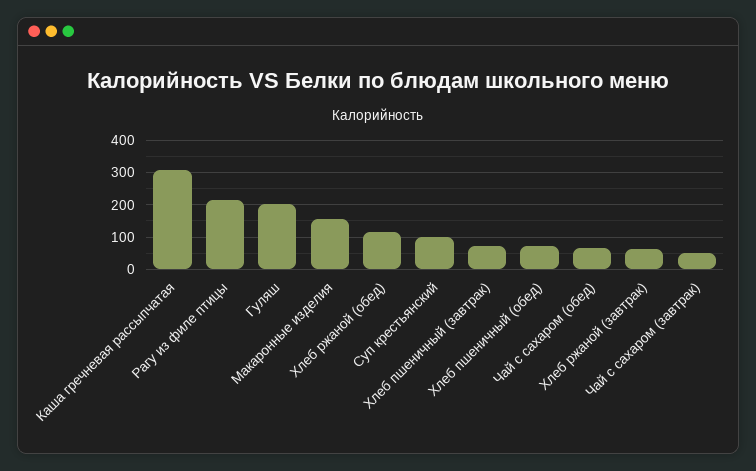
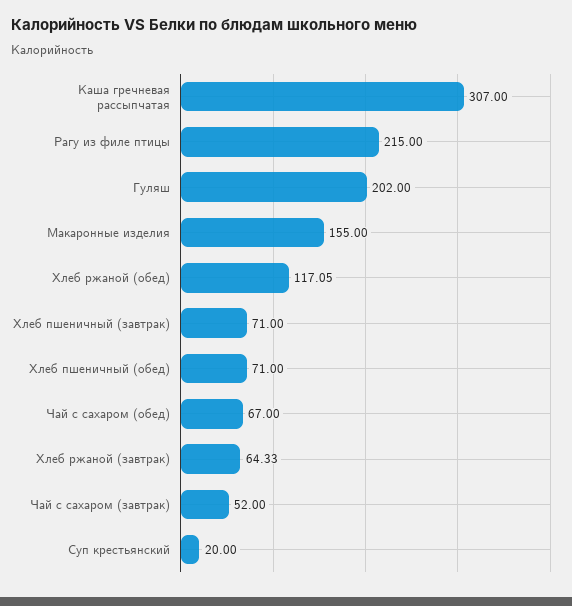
  {
    "Каша гречневая рассыпчатая": 307,
    "Рагу из филе птицы": 215,
    "Гуляш": 202,
    "Макаронные изделия": 155,
    "Хлеб ржаной (обед)": 117.05,
-   "Суп крестьянский": 100,
+   "Суп крестьянский": 20,
    "Хлеб пшеничный (завтрак)": 71,
    "Хлеб пшеничный (обед)": 71,
    "Чай с сахаром (обед)": 67,
    "Хлеб ржаной (завтрак)": 64.33,
    "Чай с сахаром (завтрак)": 52
  }

